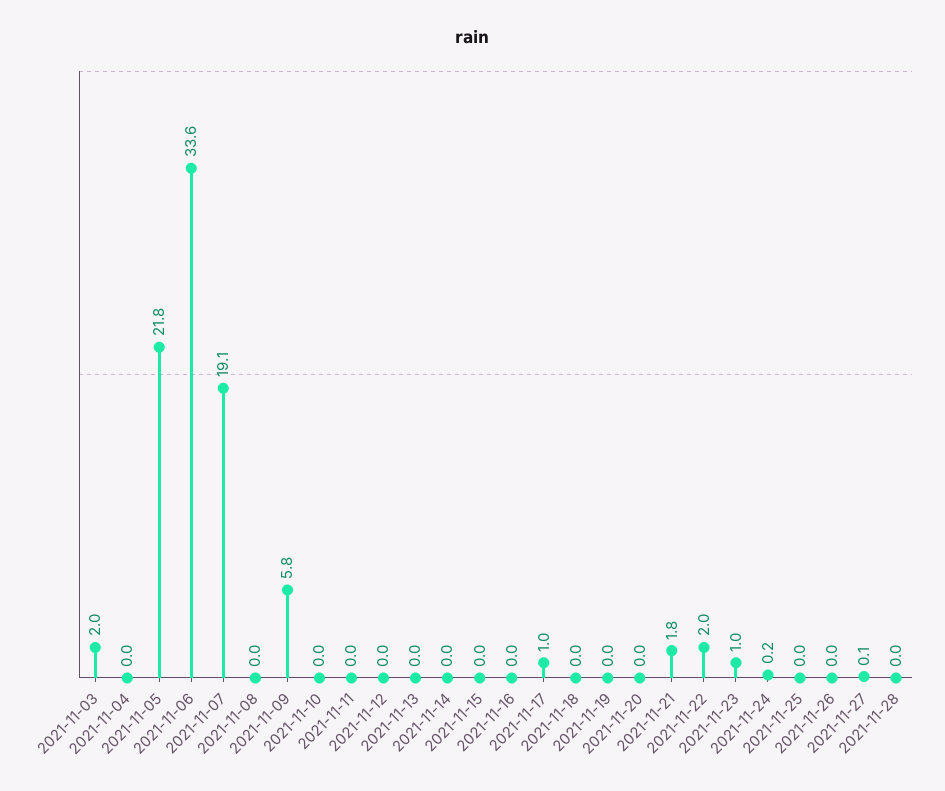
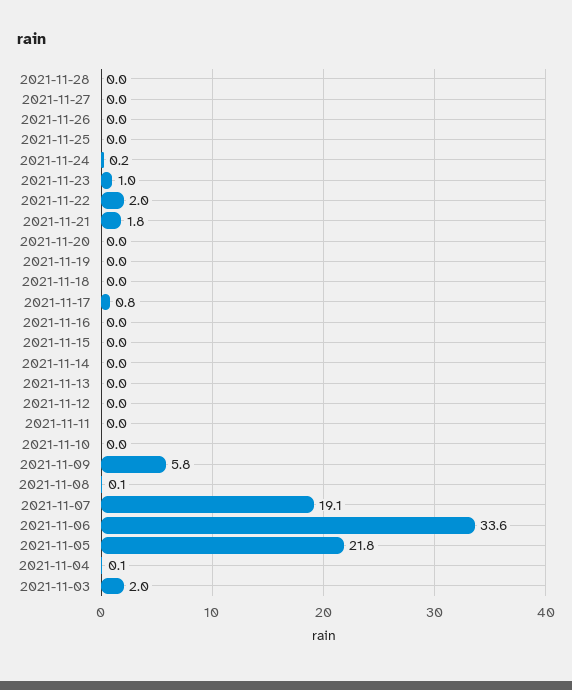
  {
    "2021-11-03": 2,
-   "2021-11-04": 0,
+   "2021-11-04": 0.1,
    "2021-11-05": 21.8,
    "2021-11-06": 33.6,
    "2021-11-07": 19.1,
-   "2021-11-08": 0,
+   "2021-11-08": 0.1,
    "2021-11-09": 5.8,
    "2021-11-10": 0,
    "2021-11-11": 0,
    "2021-11-12": 0,
    "2021-11-13": 0,
    "2021-11-14": 0,
    "2021-11-15": 0,
    "2021-11-16": 0,
-   "2021-11-17": 1,
+   "2021-11-17": 0.8,
    "2021-11-18": 0,
    "2021-11-19": 0,
    "2021-11-20": 0,
    "2021-11-21": 1.8,
    "2021-11-22": 2,
    "2021-11-23": 1,
    "2021-11-24": 0.2,
    "2021-11-25": 0,
    "2021-11-26": 0,
-   "2021-11-27": 0.1,
+   "2021-11-27": 0,
    "2021-11-28": 0
  }

